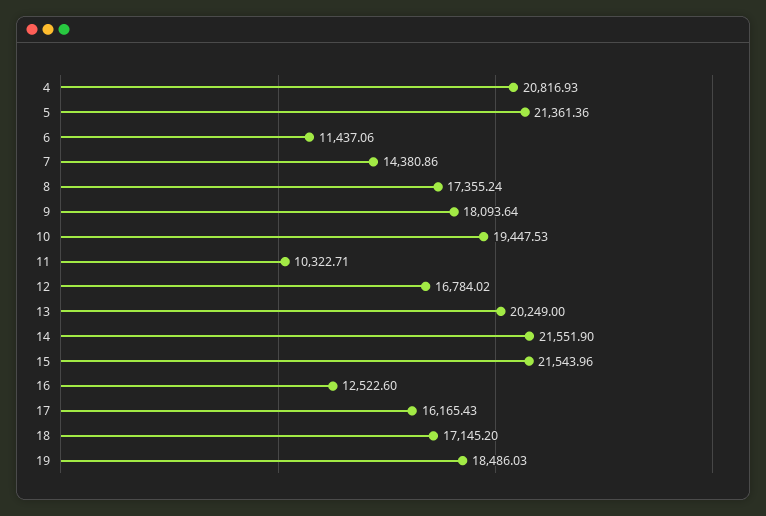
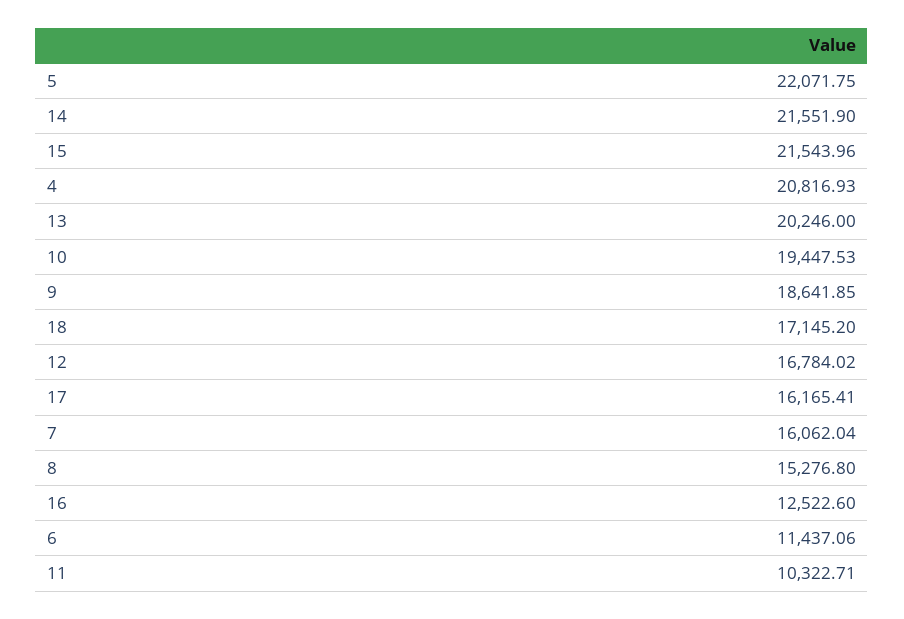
  {
    "4": 20816.93,
-   "5": 21361.36,
+   "5": 22071.75,
    "6": 11437.06,
-   "7": 14380.86,
+   "7": 16062.04,
-   "8": 17355.24,
+   "8": 15276.8,
-   "9": 18093.64,
+   "9": 18641.85,
    "10": 19447.53,
    "11": 10322.71,
    "12": 16784.02,
-   "13": 20249,
+   "13": 20246,
    "14": 21551.9,
    "15": 21543.96,
    "16": 12522.6,
-   "17": 16165.43,
+   "17": 16165.41,
-   "18": 17145.2,
+   "18": 17145.2
-   "19": 18486.03
  }

